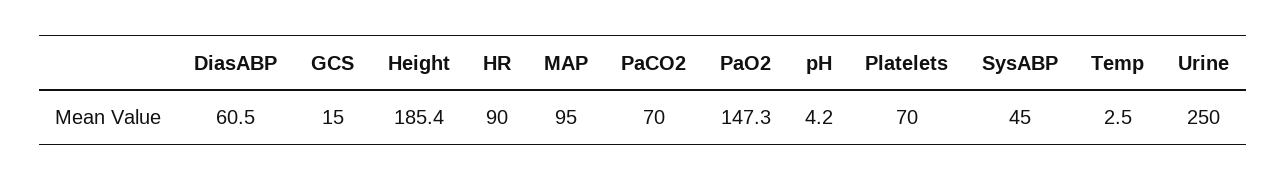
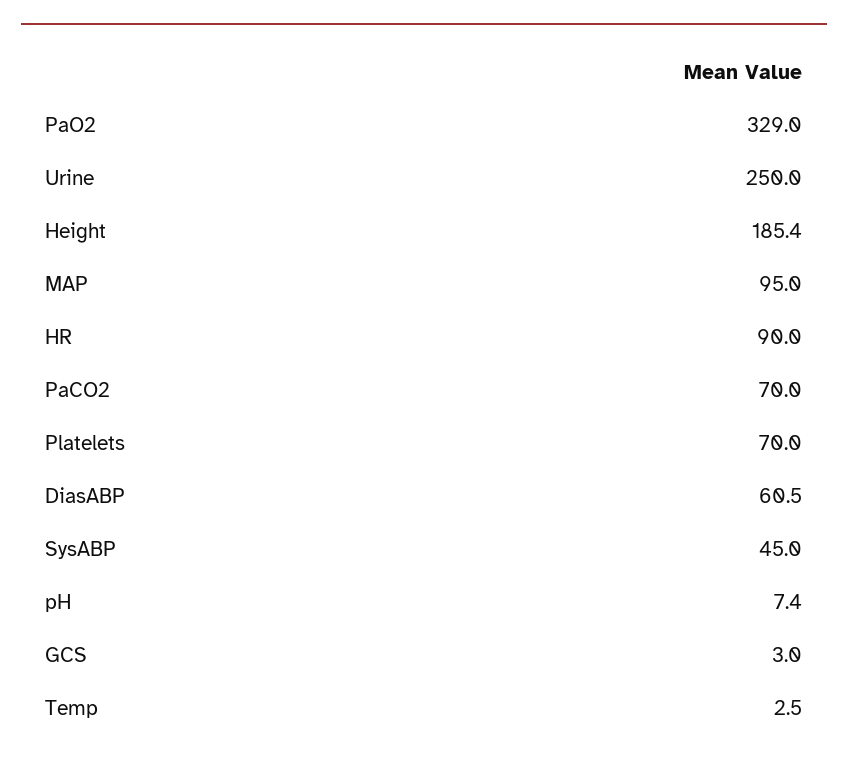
  {
    "DiasABP": 60.5,
-   "GCS": 15,
+   "GCS": 3,
    "Height": 185.4,
    "HR": 90,
    "MAP": 95,
    "PaCO2": 70,
-   "PaO2": 147.3,
+   "PaO2": 329,
-   "pH": 4.2,
+   "pH": 7.4,
    "Platelets": 70,
    "SysABP": 45,
    "Temp": 2.5,
    "Urine": 250
  }

